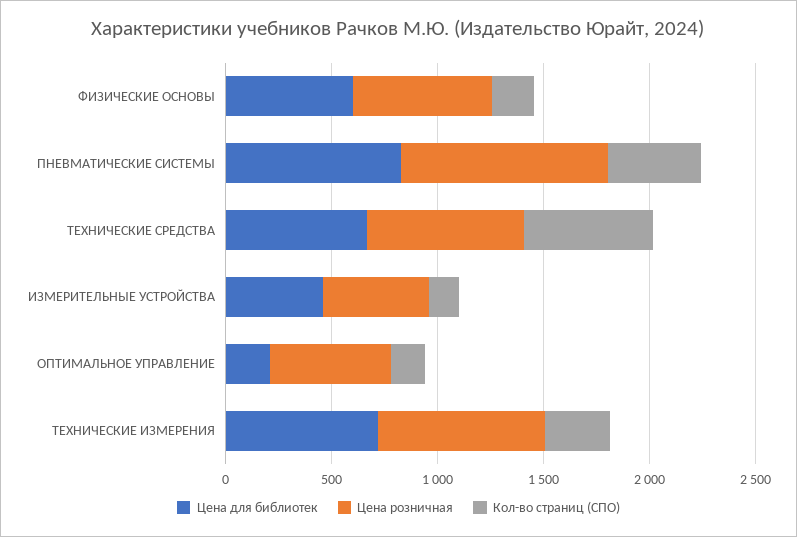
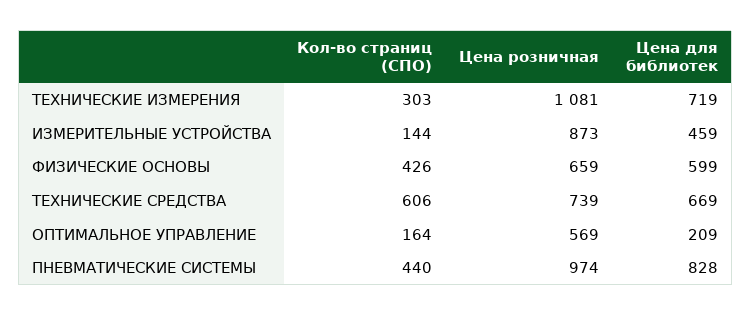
  {
    "Цена для библиотек": {
      "ФИЗИЧЕСКИЕ ОСНОВЫ": 599,
      "ПНЕВМАТИЧЕСКИЕ СИСТЕМЫ": 828,
      "ТЕХНИЧЕСКИЕ СРЕДСТВА": 669,
      "ИЗМЕРИТЕЛЬНЫЕ УСТРОЙСТВА": 459,
      "ОПТИМАЛЬНОЕ УПРАВЛЕНИЕ": 209,
      "ТЕХНИЧЕСКИЕ ИЗМЕРЕНИЯ": 719
    },
    "Цена розничная": {
      "ФИЗИЧЕСКИЕ ОСНОВЫ": 659,
      "ПНЕВМАТИЧЕСКИЕ СИСТЕМЫ": 974,
      "ТЕХНИЧЕСКИЕ СРЕДСТВА": 739,
-     "ИЗМЕРИТЕЛЬНЫЕ УСТРОЙСТВА": 500,
+     "ИЗМЕРИТЕЛЬНЫЕ УСТРОЙСТВА": 873,
      "ОПТИМАЛЬНОЕ УПРАВЛЕНИЕ": 569,
-     "ТЕХНИЧЕСКИЕ ИЗМЕРЕНИЯ": 800
+     "ТЕХНИЧЕСКИЕ ИЗМЕРЕНИЯ": 1081
    },
    "Кол-во страниц (СПО)": {
-     "ФИЗИЧЕСКИЕ ОСНОВЫ": 200,
+     "ФИЗИЧЕСКИЕ ОСНОВЫ": 426,
      "ПНЕВМАТИЧЕСКИЕ СИСТЕМЫ": 440,
      "ТЕХНИЧЕСКИЕ СРЕДСТВА": 606,
      "ИЗМЕРИТЕЛЬНЫЕ УСТРОЙСТВА": 144,
      "ОПТИМАЛЬНОЕ УПРАВЛЕНИЕ": 164,
      "ТЕХНИЧЕСКИЕ ИЗМЕРЕНИЯ": 303
    }
  }

